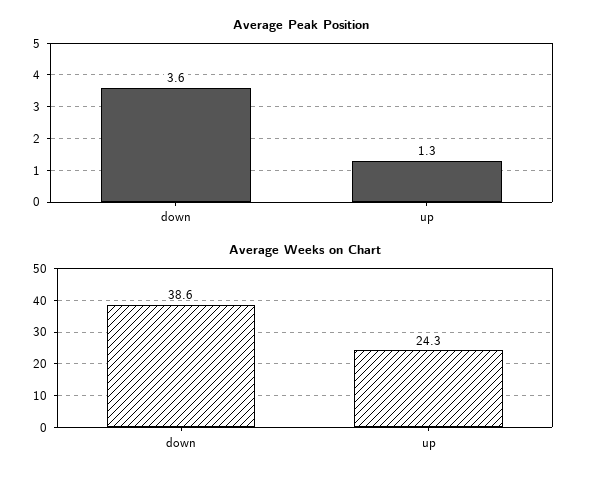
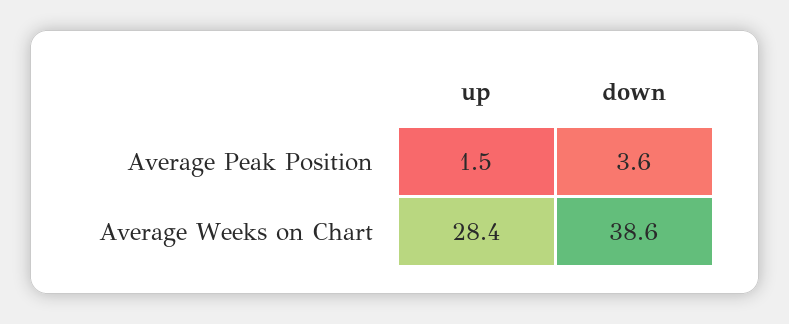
  {
    "Average Peak Position": {
      "down": 3.6,
-     "up": 1.3
+     "up": 1.5
    },
    "Average Weeks on Chart": {
      "down": 38.6,
-     "up": 24.3
+     "up": 28.4
    }
  }

